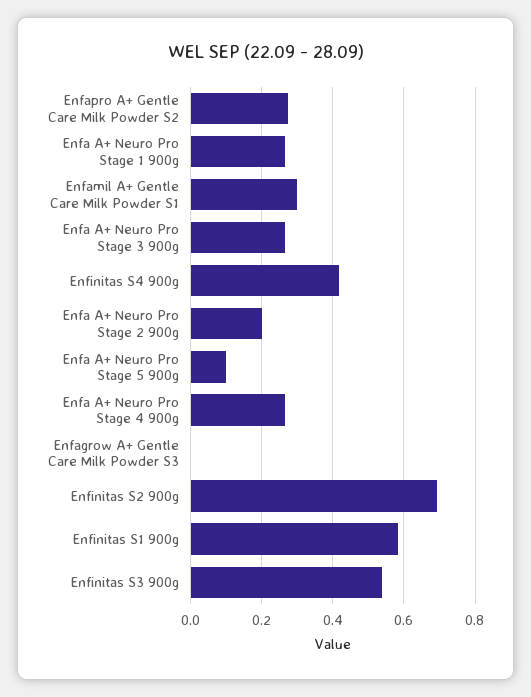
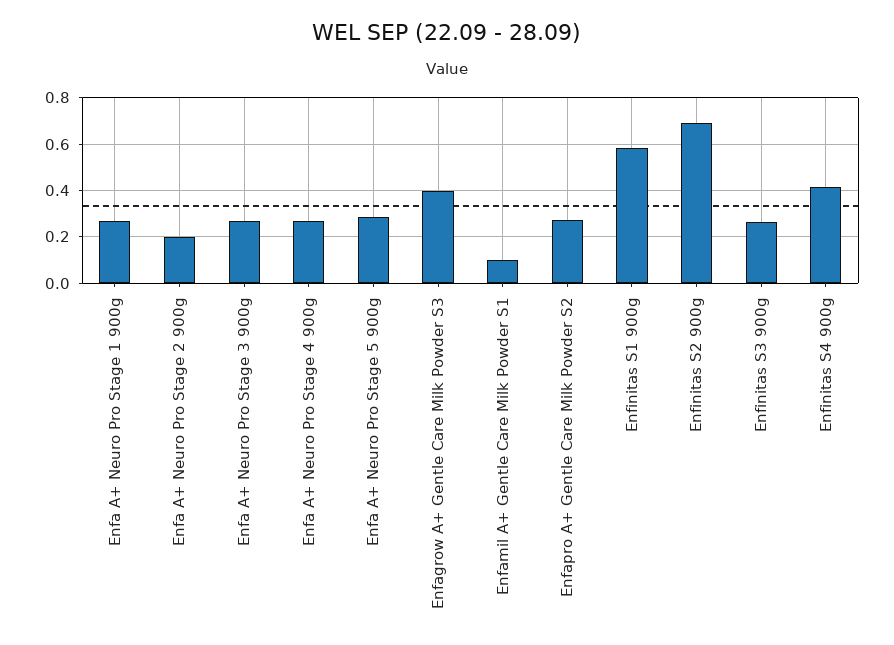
  {
    "Enfapro A+ Gentle Care Milk Powder S2": 0.28,
    "Enfa A+ Neuro Pro Stage 1 900g": 0.26,
-   "Enfamil A+ Gentle Care Milk Powder S1": 0.3,
+   "Enfamil A+ Gentle Care Milk Powder S1": 0.1,
    "Enfa A+ Neuro Pro Stage 3 900g": 0.26,
    "Enfinitas S4 900g": 0.42,
    "Enfa A+ Neuro Pro Stage 2 900g": 0.2,
-   "Enfa A+ Neuro Pro Stage 5 900g": 0.1,
+   "Enfa A+ Neuro Pro Stage 5 900g": 0.3,
    "Enfa A+ Neuro Pro Stage 4 900g": 0.26,
-   "Enfagrow A+ Gentle Care Milk Powder S3": 0,
+   "Enfagrow A+ Gentle Care Milk Powder S3": 0.4,
    "Enfinitas S2 900g": 0.7,
    "Enfinitas S1 900g": 0.58,
-   "Enfinitas S3 900g": 0.54
+   "Enfinitas S3 900g": 0.25
  }

